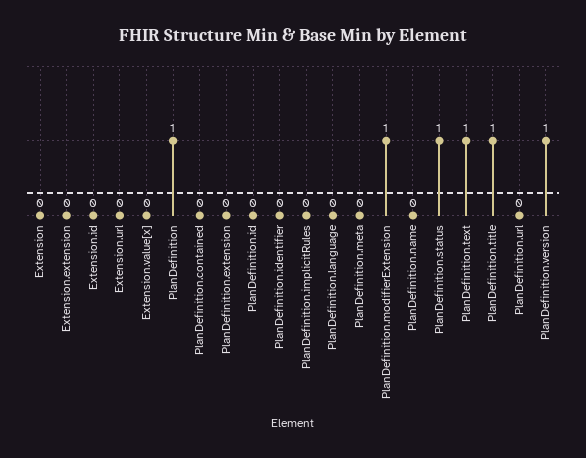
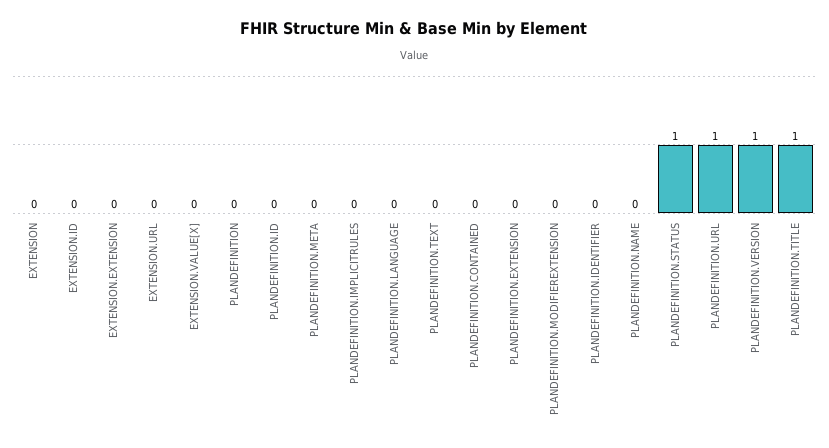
  {
    "Extension": 0,
    "Extension.extension": 0,
    "Extension.id": 0,
    "Extension.url": 0,
    "Extension.value[x]": 0,
-   "PlanDefinition": 1,
+   "PlanDefinition": 0,
    "PlanDefinition.contained": 0,
    "PlanDefinition.extension": 0,
    "PlanDefinition.id": 0,
    "PlanDefinition.identifier": 0,
    "PlanDefinition.implicitRules": 0,
    "PlanDefinition.language": 0,
    "PlanDefinition.meta": 0,
-   "PlanDefinition.modifierExtension": 1,
+   "PlanDefinition.modifierExtension": 0,
    "PlanDefinition.name": 0,
    "PlanDefinition.status": 1,
-   "PlanDefinition.text": 1,
+   "PlanDefinition.text": 0,
    "PlanDefinition.title": 1,
-   "PlanDefinition.url": 0,
+   "PlanDefinition.url": 1,
    "PlanDefinition.version": 1
  }

